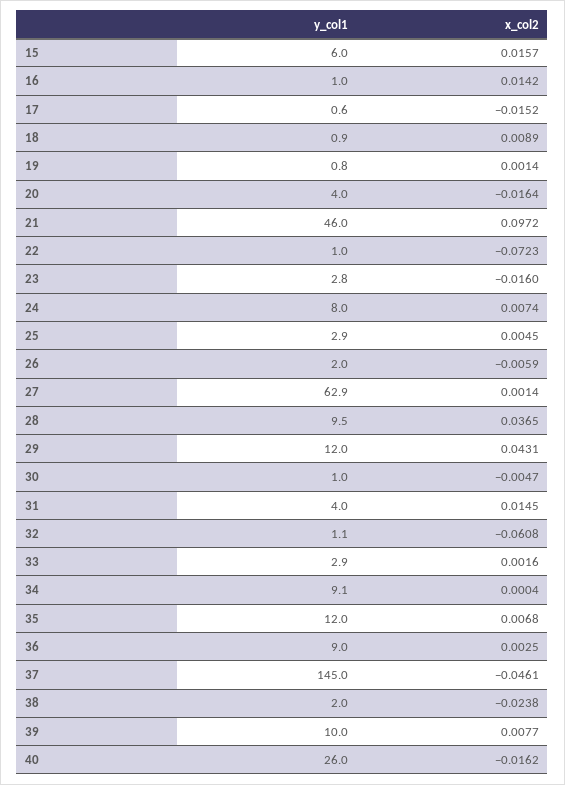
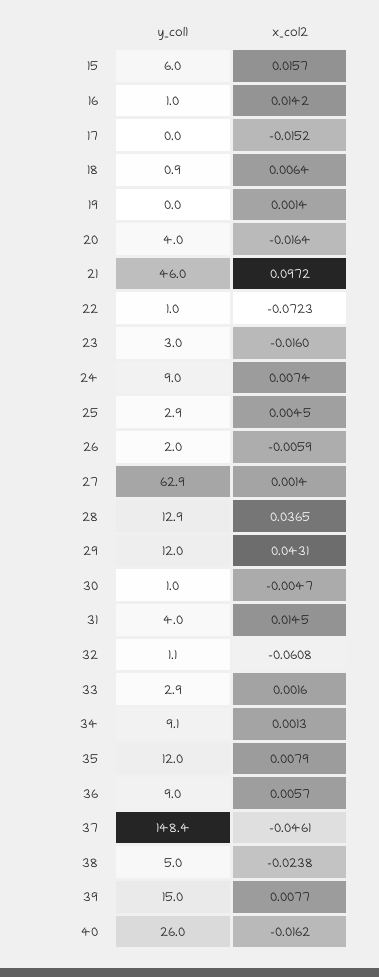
  {
    "y_col1": {
      "15": 6,
      "16": 1,
-     "17": 0.6,
+     "17": 0,
      "18": 0.9,
-     "19": 0.8,
+     "19": 0,
      "20": 4,
      "21": 46,
      "22": 1,
-     "23": 2.8,
+     "23": 3,
-     "24": 8,
+     "24": 9,
      "25": 2.9,
      "26": 2,
      "27": 62.9,
-     "28": 9.5,
+     "28": 12.9,
      "29": 12,
      "30": 1,
      "31": 4,
      "32": 1.1,
      "33": 2.9,
      "34": 9.1,
      "35": 12,
      "36": 9,
-     "37": 145,
+     "37": 148.4,
-     "38": 2,
+     "38": 5,
-     "39": 10,
+     "39": 15,
      "40": 26
    },
    "x_col2": {
      "15": 0.0157,
      "16": 0.0142,
      "17": -0.0152,
-     "18": 0.0089,
+     "18": 0.0064,
      "19": 0.0014,
      "20": -0.0164,
      "21": 0.0972,
      "22": -0.0723,
      "23": -0.016,
      "24": 0.0074,
      "25": 0.0045,
      "26": -0.0059,
      "27": 0.0014,
      "28": 0.0365,
      "29": 0.0431,
      "30": -0.0047,
      "31": 0.0145,
      "32": -0.0608,
      "33": 0.0016,
-     "34": 0.0004,
+     "34": 0.0013,
-     "35": 0.0068,
+     "35": 0.0079,
-     "36": 0.0025,
+     "36": 0.0057,
      "37": -0.0461,
      "38": -0.0238,
      "39": 0.0077,
      "40": -0.0162
    }
  }

